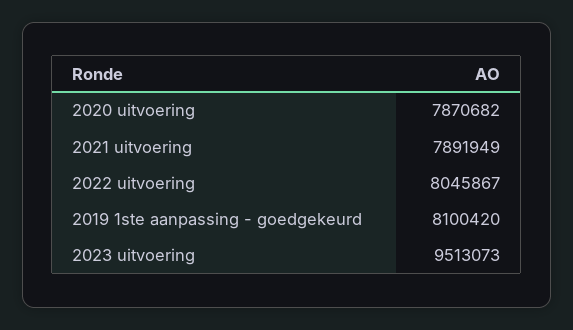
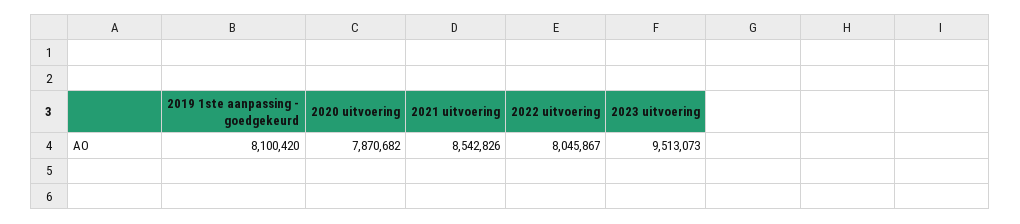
  {
    "2020 uitvoering": 7870682,
-   "2021 uitvoering": 7891949,
+   "2021 uitvoering": 8542826,
    "2022 uitvoering": 8045867,
    "2019 1ste aanpassing - goedgekeurd": 8100420,
    "2023 uitvoering": 9513073
  }

